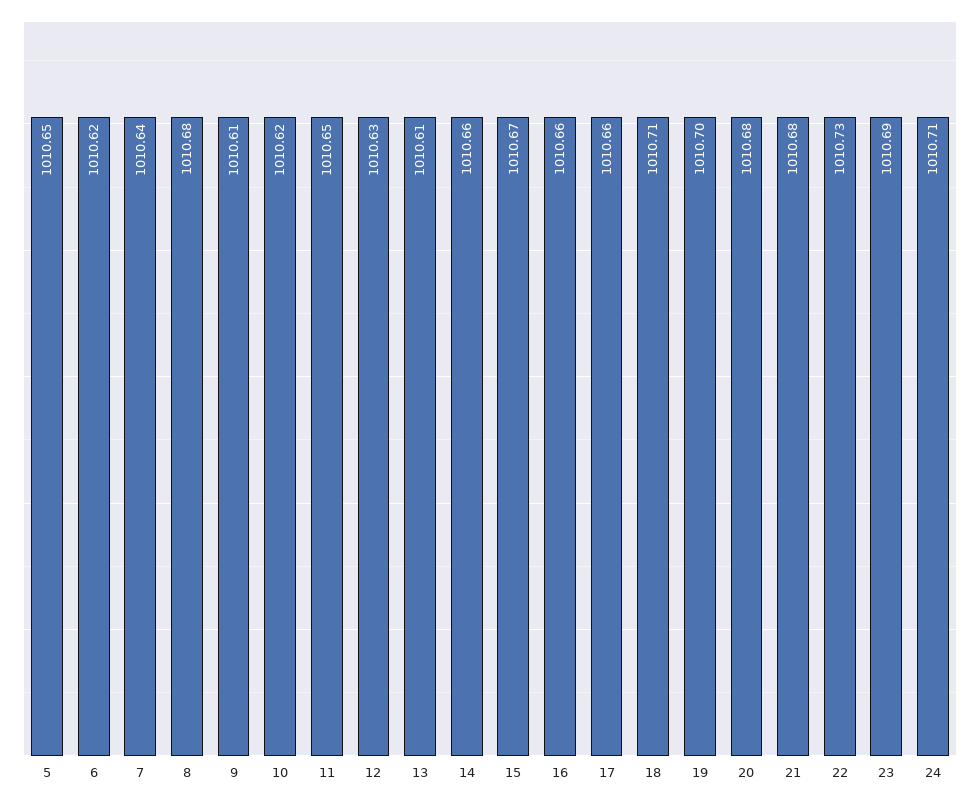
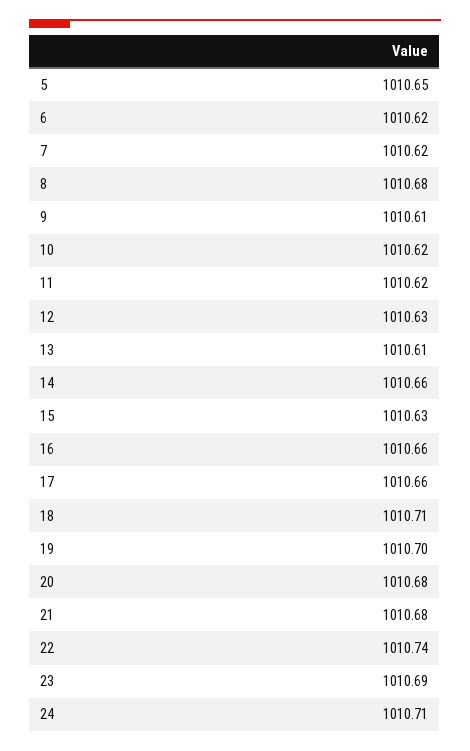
  {
    "5": 1010.65,
    "6": 1010.62,
-   "7": 1010.64,
+   "7": 1010.62,
    "8": 1010.68,
    "9": 1010.61,
    "10": 1010.62,
-   "11": 1010.65,
+   "11": 1010.62,
    "12": 1010.63,
    "13": 1010.61,
    "14": 1010.66,
-   "15": 1010.67,
+   "15": 1010.63,
    "16": 1010.66,
    "17": 1010.66,
    "18": 1010.71,
    "19": 1010.7,
    "20": 1010.68,
    "21": 1010.68,
-   "22": 1010.73,
+   "22": 1010.74,
    "23": 1010.69,
    "24": 1010.71
  }

